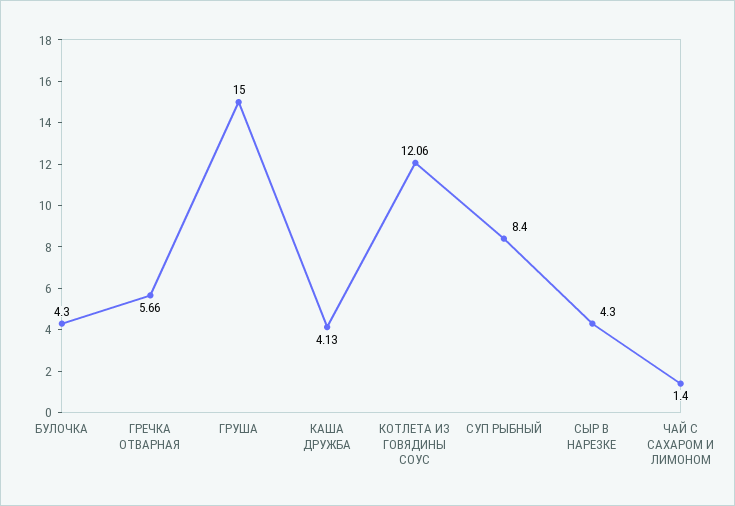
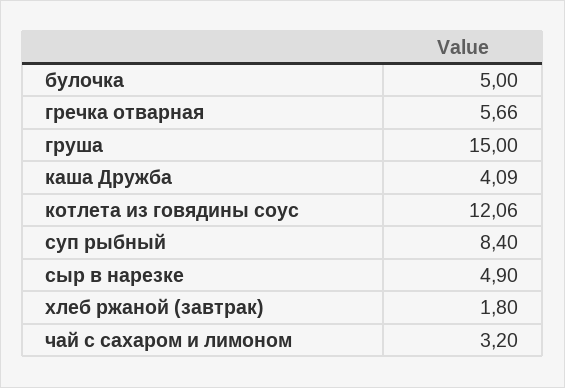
  {
-   "БУЛОЧКА": 4.3,
+   "БУЛОЧКА": 5,
    "ГРЕЧКА ОТВАРНАЯ": 5.66,
    "ГРУША": 15,
-   "КАША ДРУЖБА": 4.13,
+   "КАША ДРУЖБА": 4.09,
    "КОТЛЕТА ИЗ ГОВЯДИНЫ СОУС": 12.06,
    "СУП РЫБНЫЙ": 8.4,
-   "СЫР В НАРЕЗКЕ": 4.3,
+   "СЫР В НАРЕЗКЕ": 4.9,
-   "ЧАЙ С САХАРОМ И ЛИМОНОМ": 1.4
+   "ЧАЙ С САХАРОМ И ЛИМОНОМ": 3.2,
+   "хлеб ржаной (завтрак)": 1.8
  }

